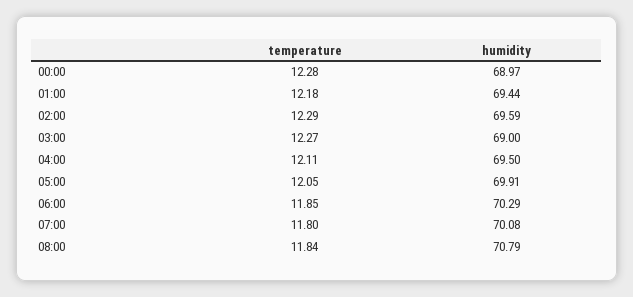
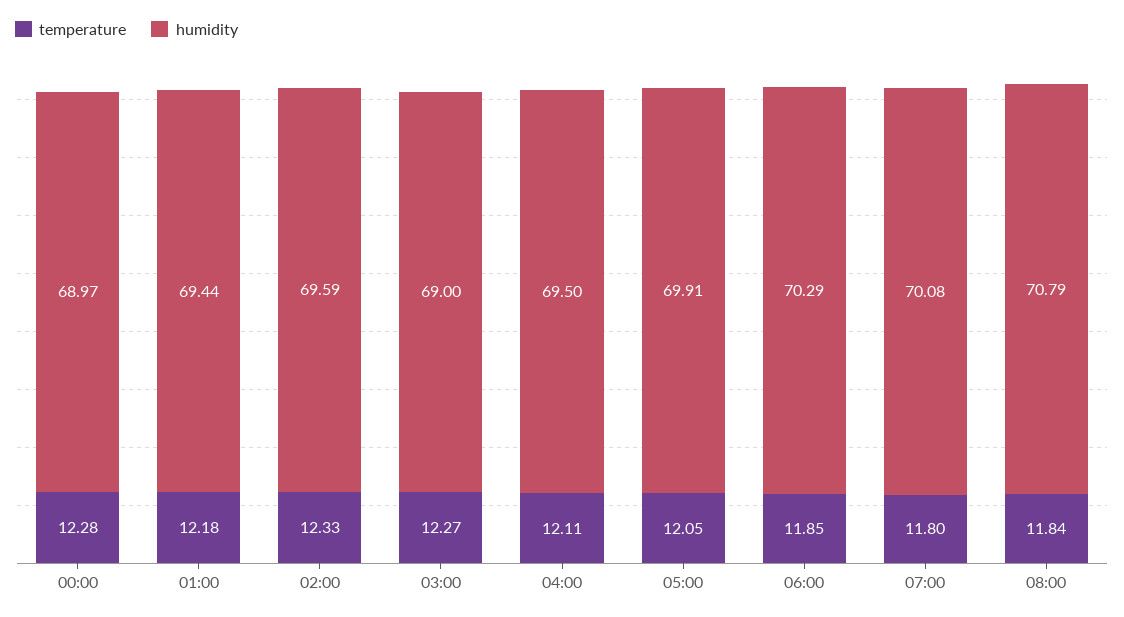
  {
    "temperature": {
      "00:00": 12.28,
      "01:00": 12.18,
-     "02:00": 12.29,
+     "02:00": 12.33,
      "03:00": 12.27,
      "04:00": 12.11,
      "05:00": 12.05,
      "06:00": 11.85,
      "07:00": 11.8,
      "08:00": 11.84
    },
    "humidity": {
      "00:00": 68.97,
      "01:00": 69.44,
      "02:00": 69.59,
      "03:00": 69,
      "04:00": 69.5,
      "05:00": 69.91,
      "06:00": 70.29,
      "07:00": 70.08,
      "08:00": 70.79
    }
  }

